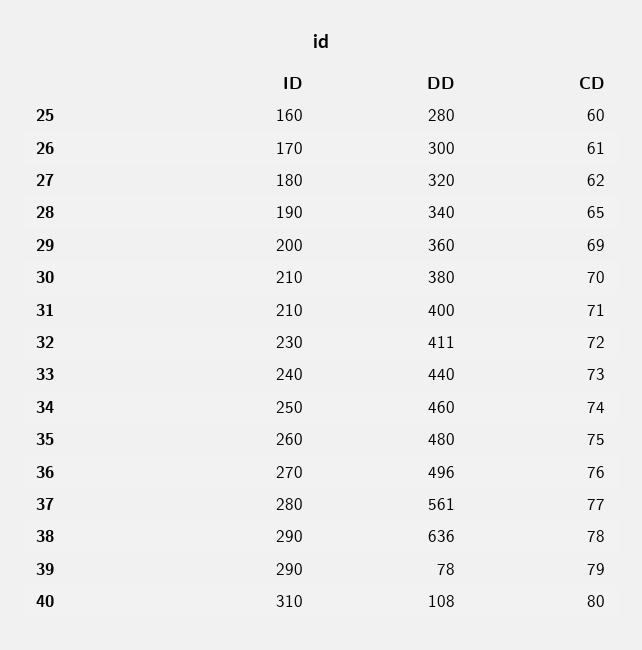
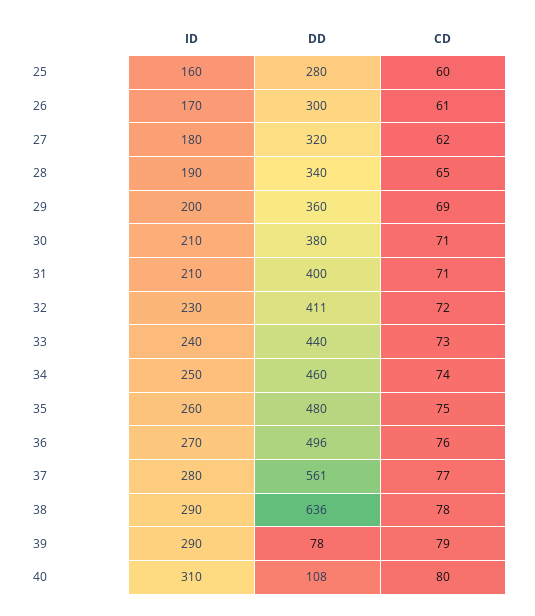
  {
    "ID": {
      "25": 160,
      "26": 170,
      "27": 180,
      "28": 190,
      "29": 200,
      "30": 210,
      "31": 210,
      "32": 230,
      "33": 240,
      "34": 250,
      "35": 260,
      "36": 270,
      "37": 280,
      "38": 290,
      "39": 290,
      "40": 310
    },
    "DD": {
      "25": 280,
      "26": 300,
      "27": 320,
      "28": 340,
      "29": 360,
      "30": 380,
      "31": 400,
      "32": 411,
      "33": 440,
      "34": 460,
      "35": 480,
      "36": 496,
      "37": 561,
      "38": 636,
      "39": 78,
      "40": 108
    },
    "CD": {
      "25": 60,
      "26": 61,
      "27": 62,
      "28": 65,
      "29": 69,
-     "30": 70,
+     "30": 71,
      "31": 71,
      "32": 72,
      "33": 73,
      "34": 74,
      "35": 75,
      "36": 76,
      "37": 77,
      "38": 78,
      "39": 79,
      "40": 80
    }
  }

